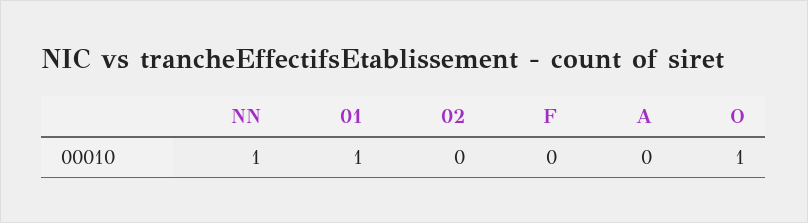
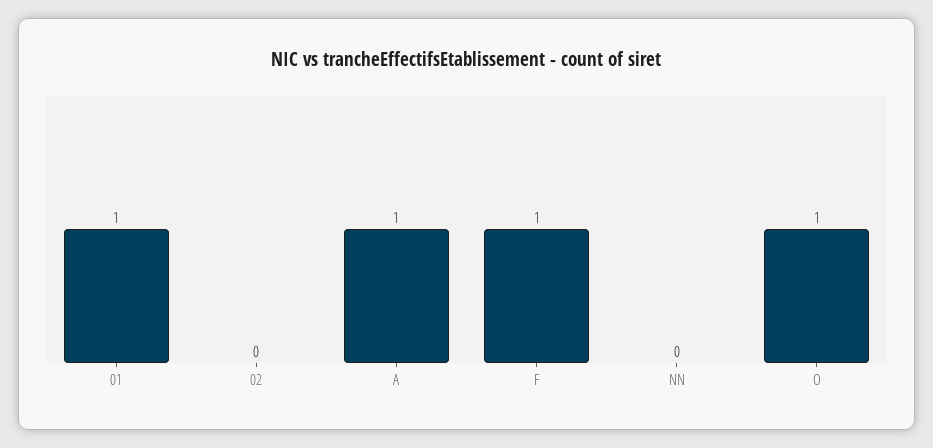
  {
-   "NN": 1,
+   "NN": 0,
    "01": 1,
    "02": 0,
-   "F": 0,
+   "F": 1,
-   "A": 0,
+   "A": 1,
    "O": 1
  }

